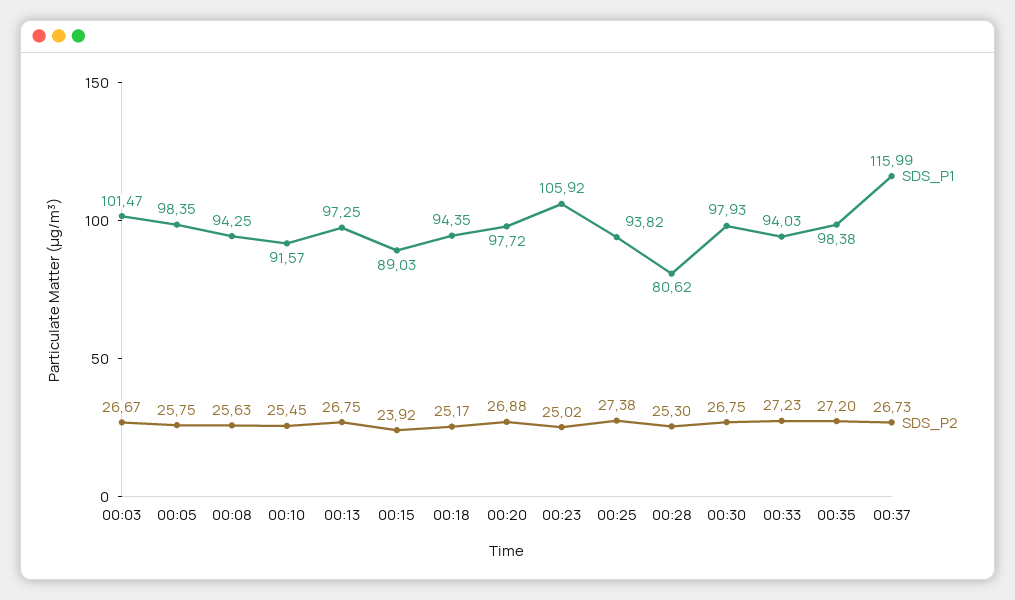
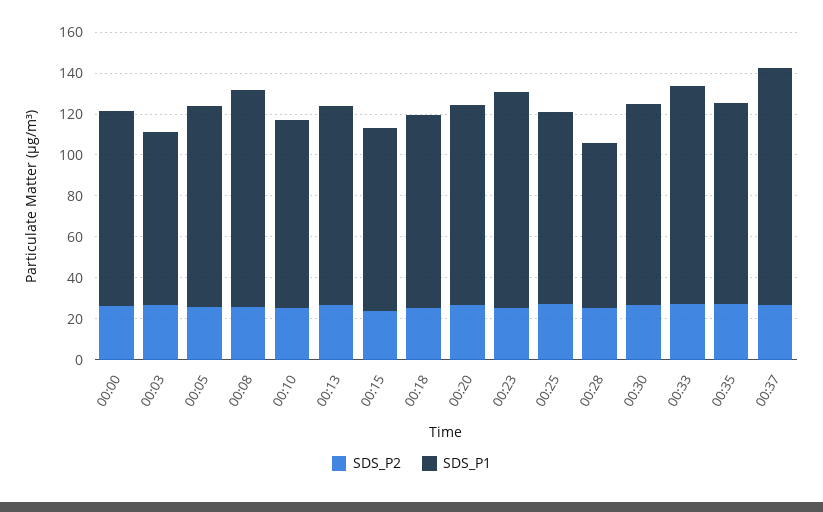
  {
    "SDS_P1": {
-     "00:03": 101.47,
+     "00:03": 85,
      "00:05": 98.35,
-     "00:08": 94.25,
+     "00:08": 105,
      "00:10": 91.57,
      "00:13": 97.25,
      "00:15": 89.03,
      "00:18": 94.35,
      "00:20": 97.72,
      "00:23": 105.92,
      "00:25": 93.82,
      "00:28": 80.62,
      "00:30": 97.93,
-     "00:33": 94.03,
+     "00:33": 105,
      "00:35": 98.38,
-     "00:37": 115.99
+     "00:37": 115.99,
+     "00:00": 95
    },
    "SDS_P2": {
      "00:03": 26.67,
      "00:05": 25.75,
      "00:08": 25.63,
      "00:10": 25.45,
      "00:13": 26.75,
      "00:15": 23.92,
      "00:18": 25.17,
      "00:20": 26.88,
      "00:23": 25.02,
      "00:25": 27.38,
      "00:28": 25.3,
      "00:30": 26.75,
      "00:33": 27.23,
      "00:35": 27.2,
-     "00:37": 26.73
+     "00:37": 26.73,
+     "00:00": 25
    }
  }

